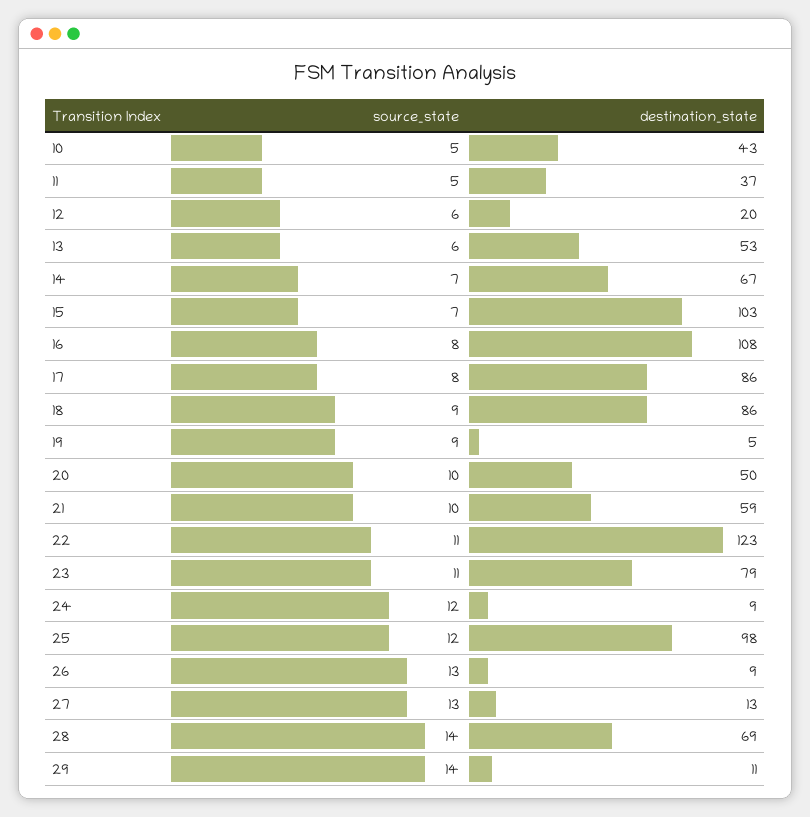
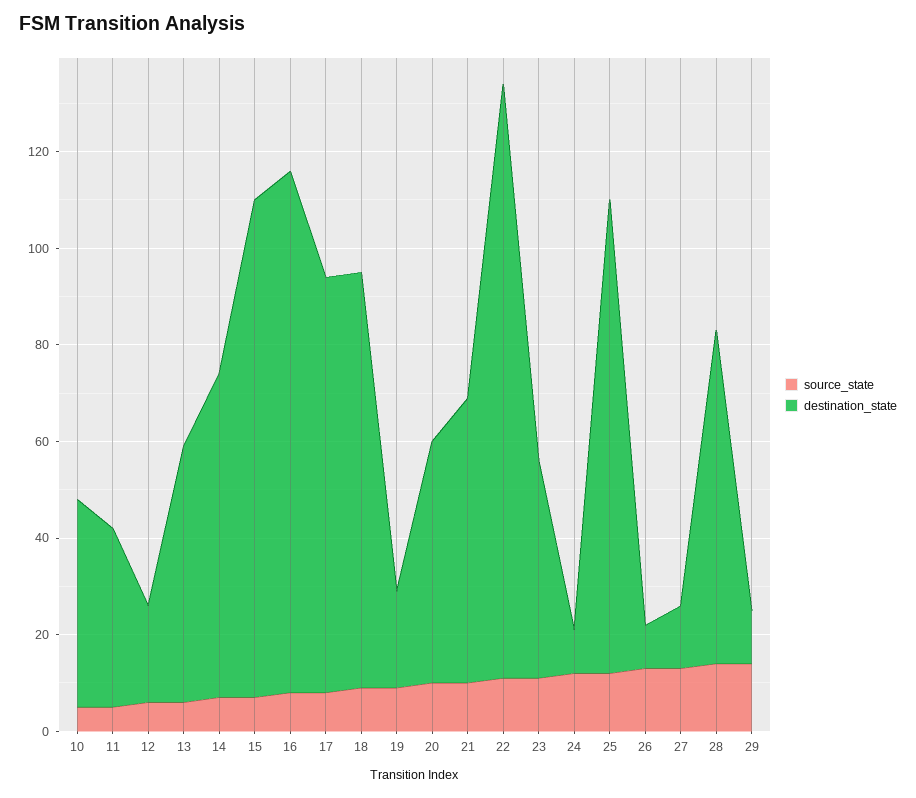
  {
    "source_state": {
      "10": 5,
      "11": 5,
      "12": 6,
      "13": 6,
      "14": 7,
      "15": 7,
      "16": 8,
      "17": 8,
      "18": 9,
      "19": 9,
      "20": 10,
      "21": 10,
      "22": 11,
      "23": 11,
      "24": 12,
      "25": 12,
      "26": 13,
      "27": 13,
      "28": 14,
      "29": 14
    },
    "destination_state": {
      "10": 43,
      "11": 37,
      "12": 20,
      "13": 53,
      "14": 67,
      "15": 103,
      "16": 108,
      "17": 86,
      "18": 86,
-     "19": 5,
+     "19": 20,
      "20": 50,
      "21": 59,
      "22": 123,
-     "23": 79,
+     "23": 45,
      "24": 9,
      "25": 98,
      "26": 9,
      "27": 13,
      "28": 69,
      "29": 11
    }
  }

